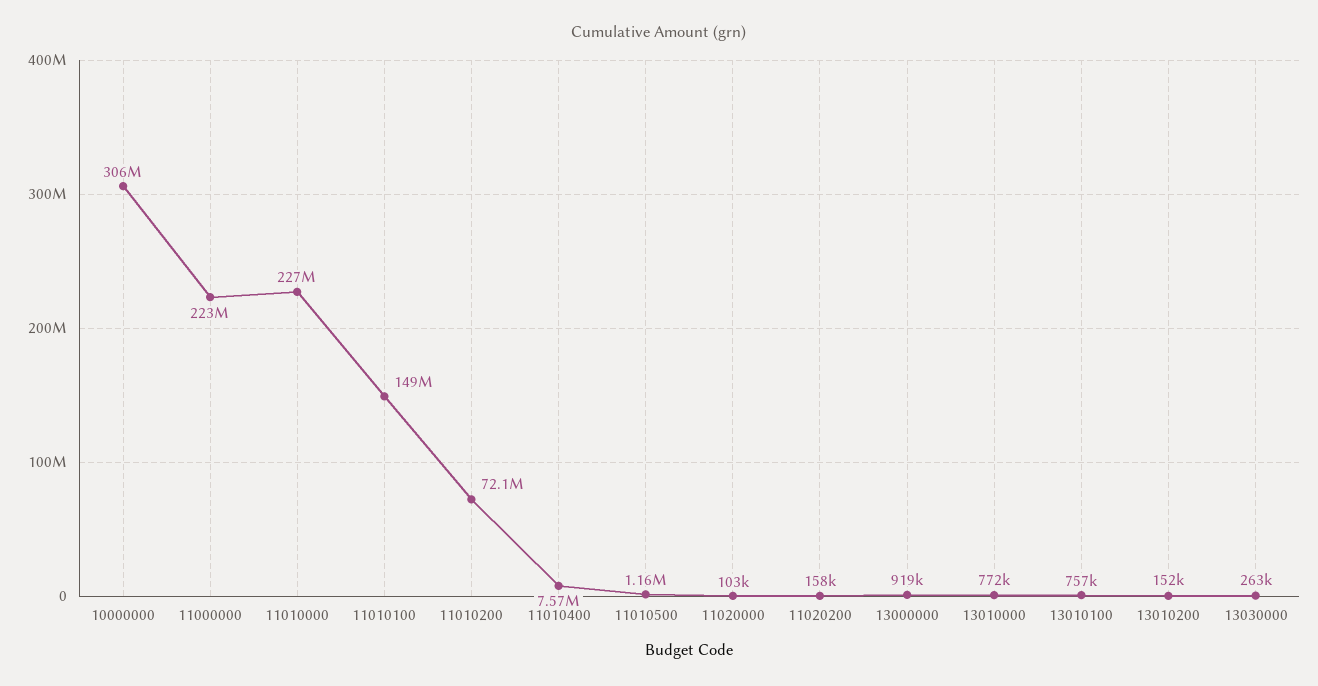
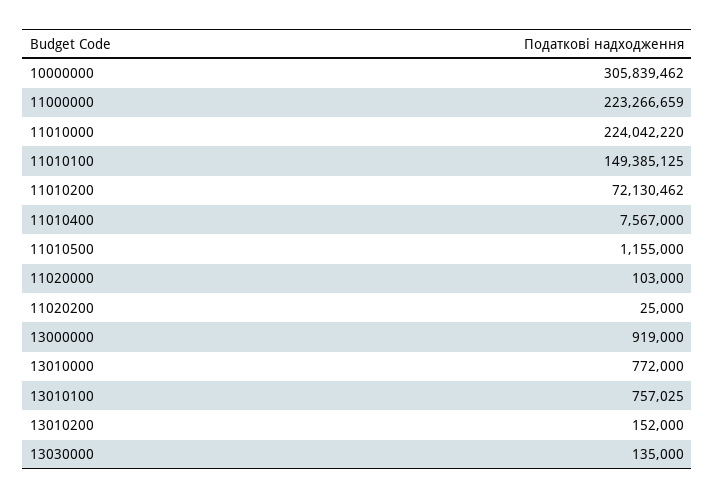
  {
    "10000000": 305839462,
    "11000000": 223266659,
-   "11010000": 227000000,
+   "11010000": 224042220,
    "11010100": 149385125,
    "11010200": 72130462,
    "11010400": 7567000,
    "11010500": 1155000,
    "11020000": 103000,
-   "11020200": 158000,
+   "11020200": 25000,
    "13000000": 919000,
    "13010000": 772000,
    "13010100": 757025,
    "13010200": 152000,
-   "13030000": 263000
+   "13030000": 135000
  }

